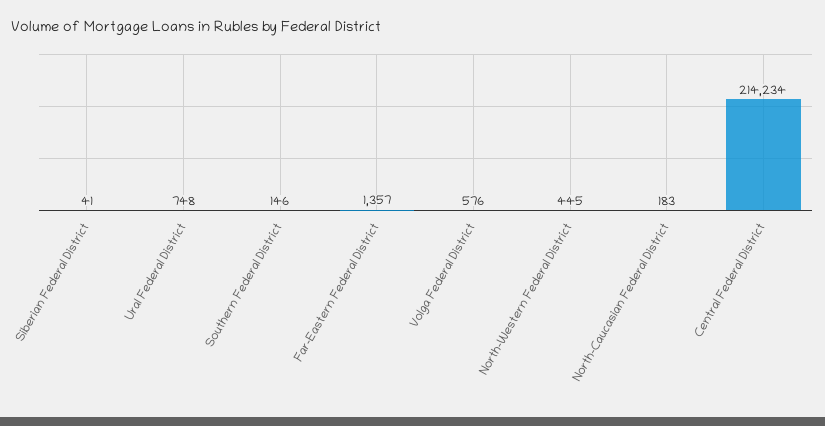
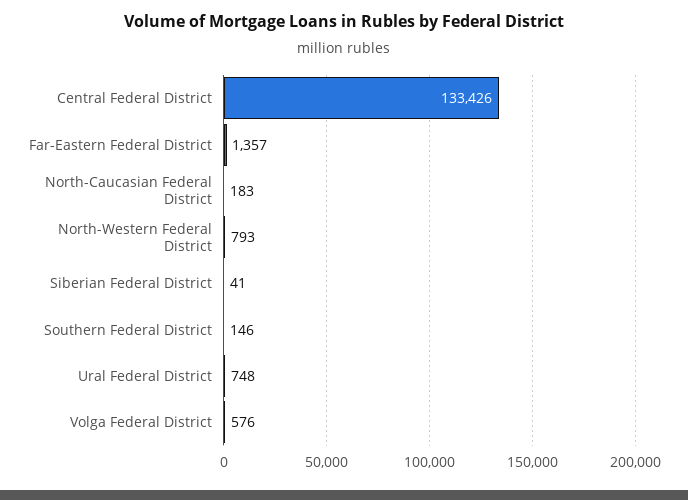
  {
    "Siberian Federal District": 41,
    "Ural Federal District": 748,
    "Southern Federal District": 146,
    "Far-Eastern Federal District": 1357,
    "Volga Federal District": 576,
-   "North-Western Federal District": 445,
+   "North-Western Federal District": 793,
    "North-Caucasian Federal District": 183,
-   "Central Federal District": 214234
+   "Central Federal District": 133426
  }

